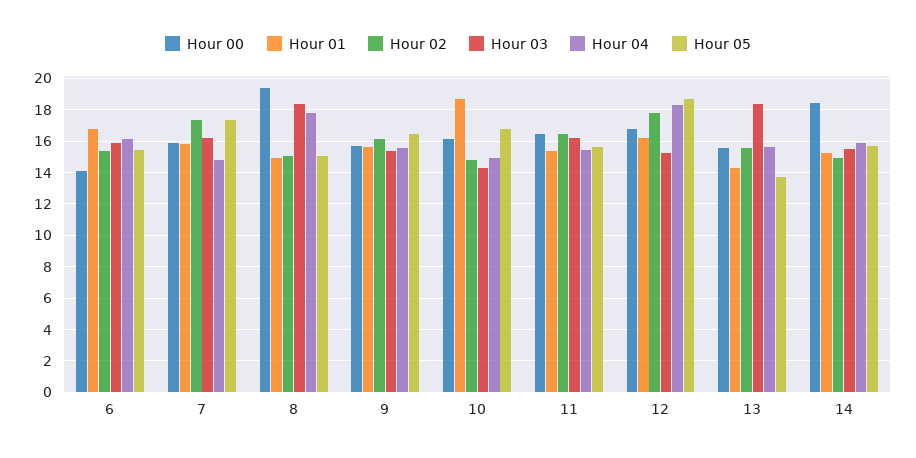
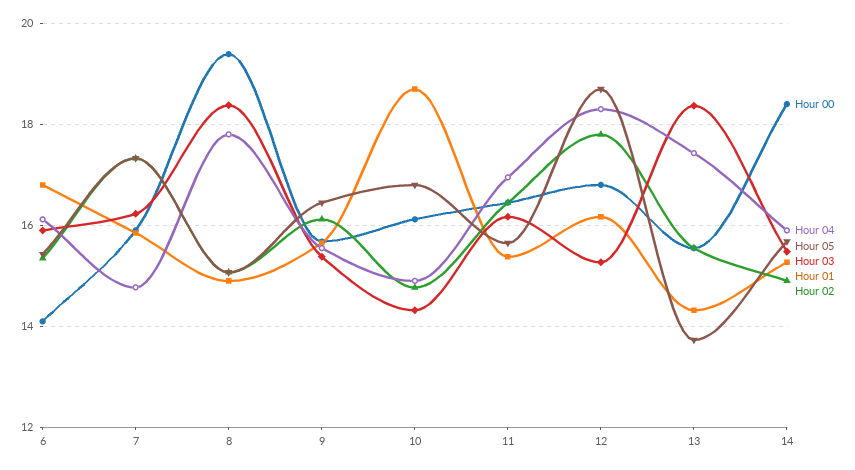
  {
    "Hour 00": {
      "6": 14.2,
      "7": 16,
      "8": 19.4,
      "9": 15.6,
      "10": 16.2,
      "11": 16.4,
      "12": 16.8,
      "13": 15.6,
      "14": 18.4
    },
    "Hour 01": {
      "6": 16.8,
      "7": 15.8,
      "8": 15,
      "9": 15.6,
      "10": 18.8,
      "11": 15.4,
      "12": 16.2,
      "13": 14.4,
      "14": 15.2
    },
    "Hour 02": {
      "6": 15.4,
      "7": 17.4,
      "8": 15,
      "9": 16.2,
      "10": 14.8,
      "11": 16.4,
      "12": 17.8,
      "13": 15.6,
      "14": 15
    },
    "Hour 03": {
      "6": 16,
      "7": 16.2,
      "8": 18.4,
      "9": 15.4,
      "10": 14.4,
      "11": 16.2,
      "12": 15.2,
      "13": 18.4,
      "14": 15.4
    },
    "Hour 04": {
      "6": 16.2,
      "7": 14.8,
      "8": 17.8,
      "9": 15.6,
      "10": 15,
-     "11": 15.5,
+     "11": 17,
      "12": 18.4,
-     "13": 15.5,
+     "13": 17.4,
      "14": 16
    },
    "Hour 05": {
      "6": 15.4,
      "7": 17.4,
      "8": 15,
      "9": 16.4,
      "10": 16.8,
      "11": 15.6,
      "12": 18.8,
      "13": 13.8,
      "14": 15.6
    }
  }

